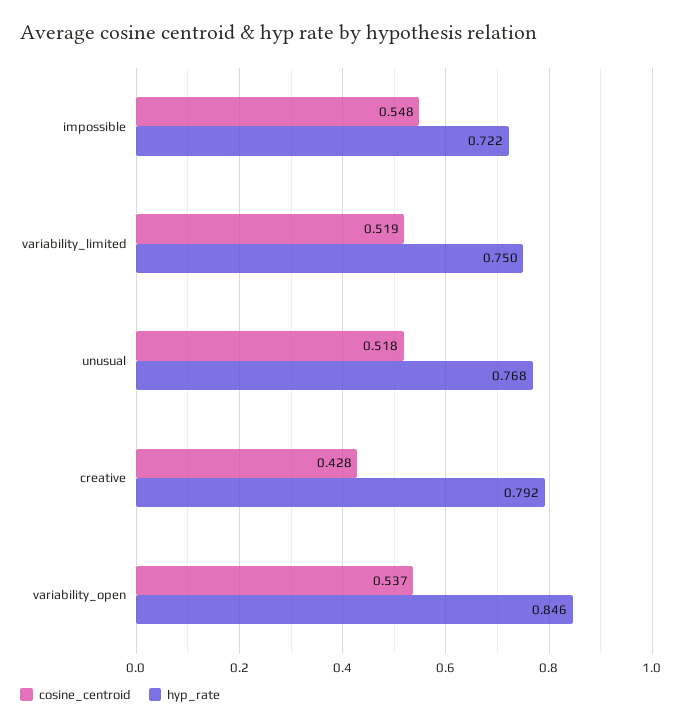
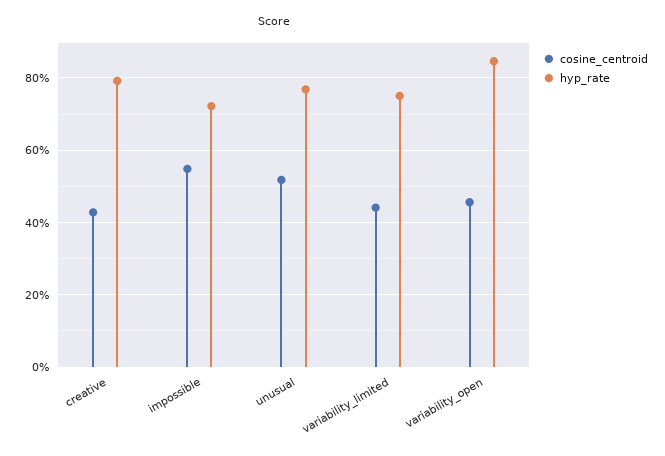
  {
    "cosine_centroid": {
      "impossible": 0.548,
-     "variability_limited": 0.519,
+     "variability_limited": 0.44,
      "unusual": 0.518,
      "creative": 0.428,
-     "variability_open": 0.537
+     "variability_open": 0.46
    },
    "hyp_rate": {
      "impossible": 0.722,
      "variability_limited": 0.75,
      "unusual": 0.768,
      "creative": 0.792,
      "variability_open": 0.846
    }
  }

